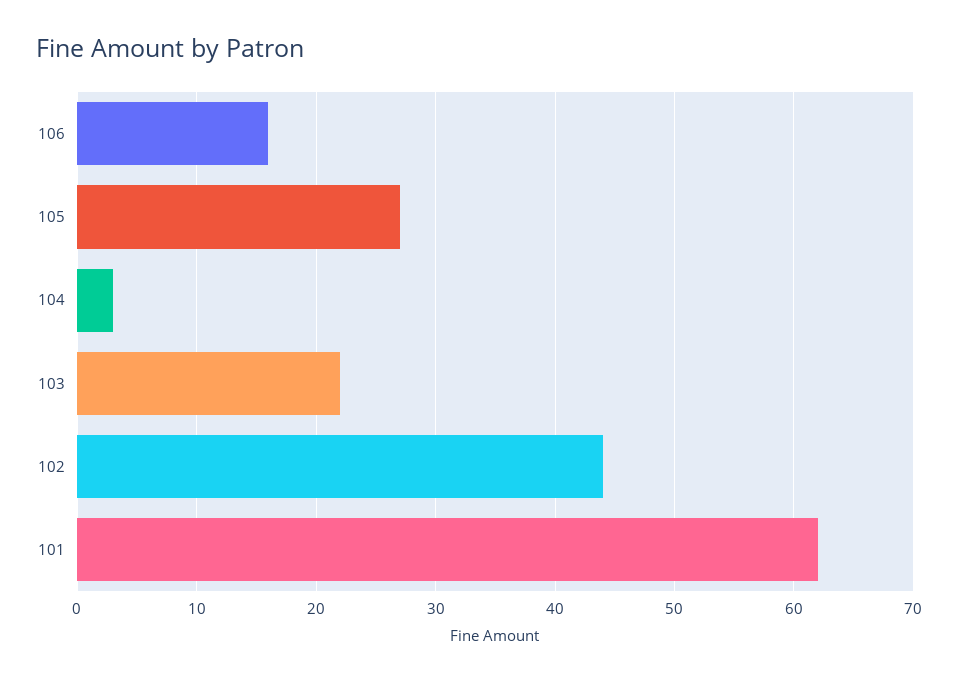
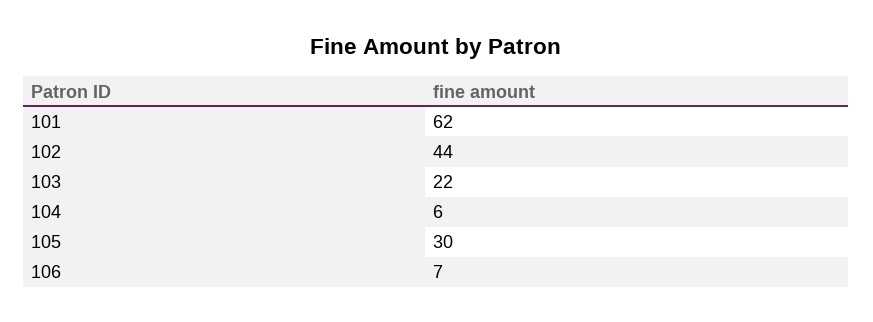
  {
-   "106": 16,
+   "106": 7,
-   "105": 27,
+   "105": 30,
-   "104": 3,
+   "104": 6,
    "103": 22,
    "102": 44,
    "101": 62
  }

